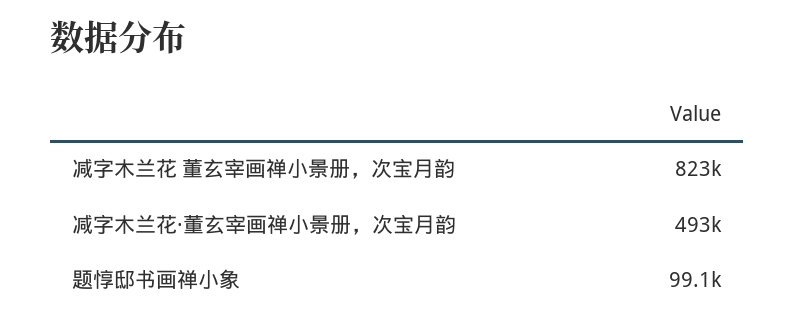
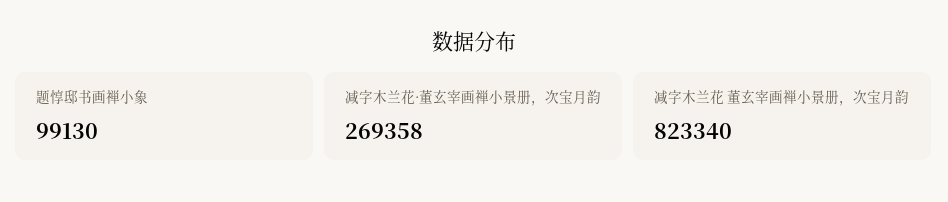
  {
    "减字木兰花 董玄宰画禅小景册，次宝月韵": 823340,
-   "减字木兰花·董玄宰画禅小景册，次宝月韵": 493000,
+   "减字木兰花·董玄宰画禅小景册，次宝月韵": 269358,
    "题惇邸书画禅小象": 99130
  }

